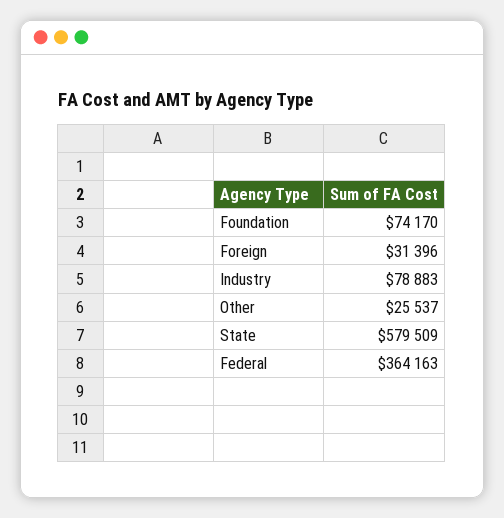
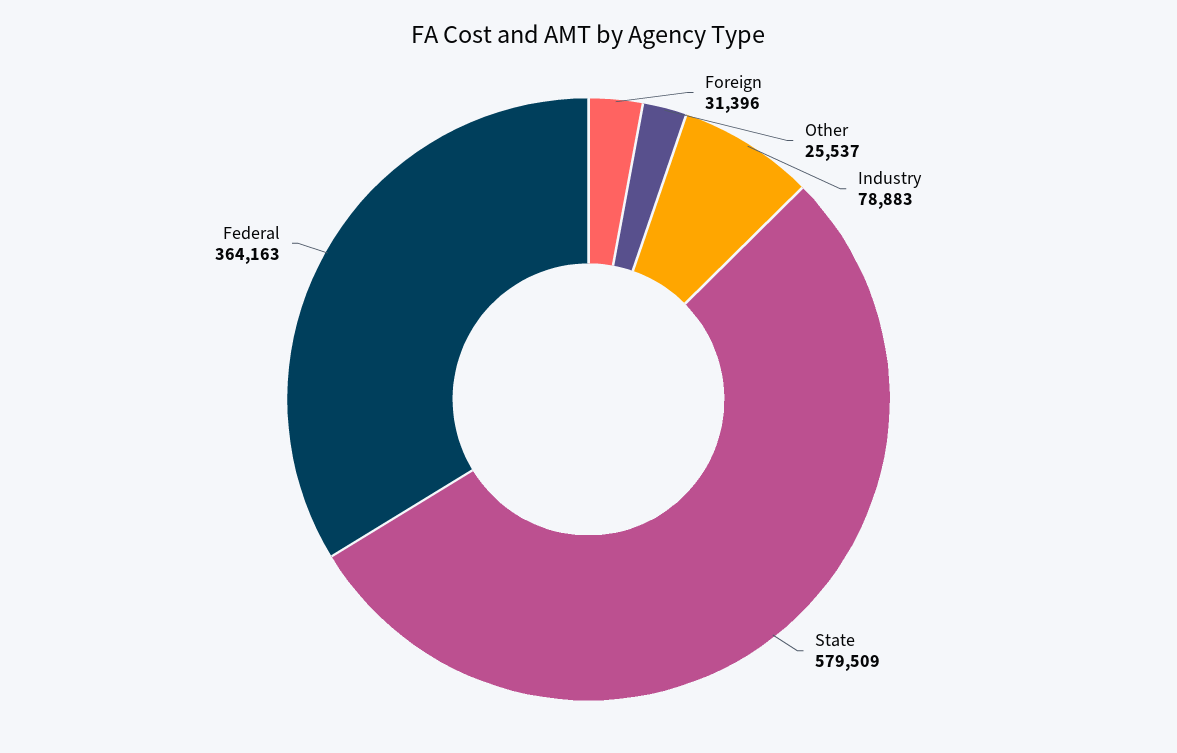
  {
-   "Foundation": 74170,
    "Foreign": 31396,
    "Industry": 78883,
    "Other": 25537,
    "State": 579509,
    "Federal": 364163
  }

